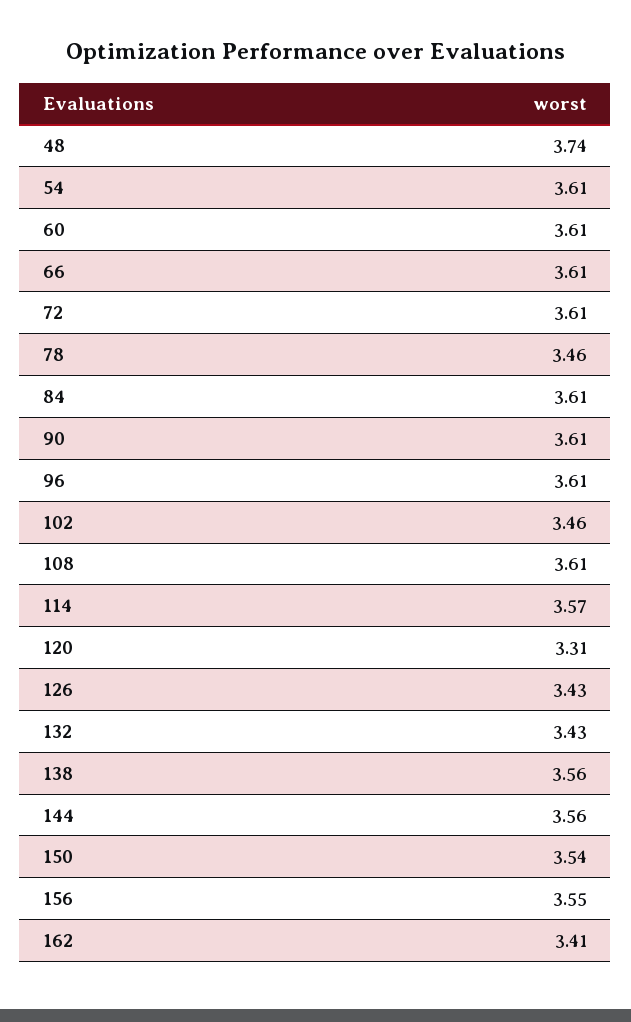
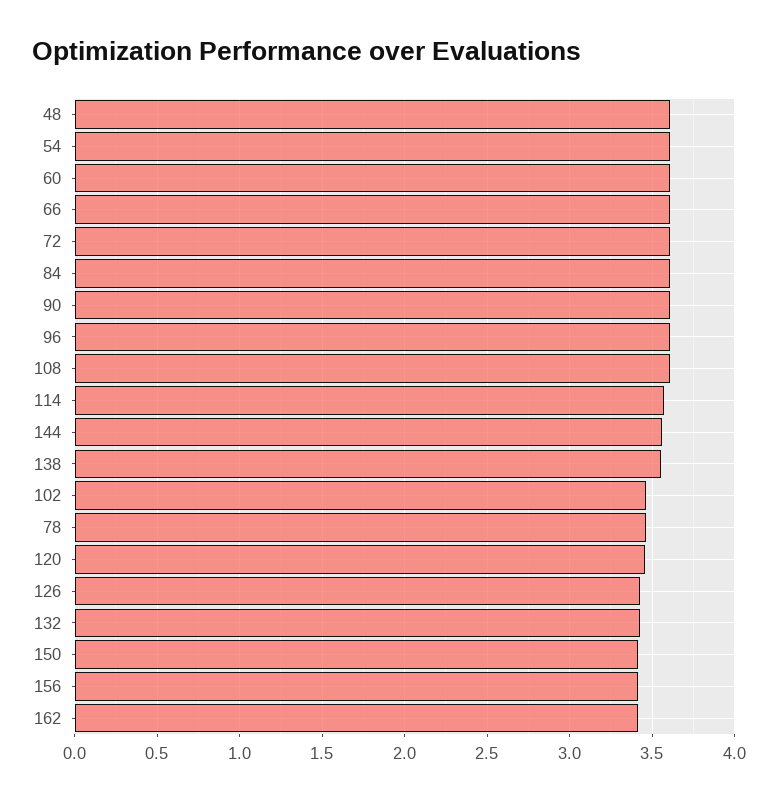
  {
-   "48": 3.74,
+   "48": 3.6,
    "54": 3.61,
    "60": 3.61,
    "66": 3.61,
    "72": 3.61,
    "78": 3.46,
    "84": 3.61,
    "90": 3.61,
    "96": 3.61,
    "102": 3.46,
    "108": 3.61,
    "114": 3.57,
-   "120": 3.31,
+   "120": 3.45,
    "126": 3.43,
    "132": 3.43,
    "138": 3.56,
    "144": 3.56,
-   "150": 3.54,
+   "150": 3.4,
-   "156": 3.55,
+   "156": 3.4,
    "162": 3.41
  }

